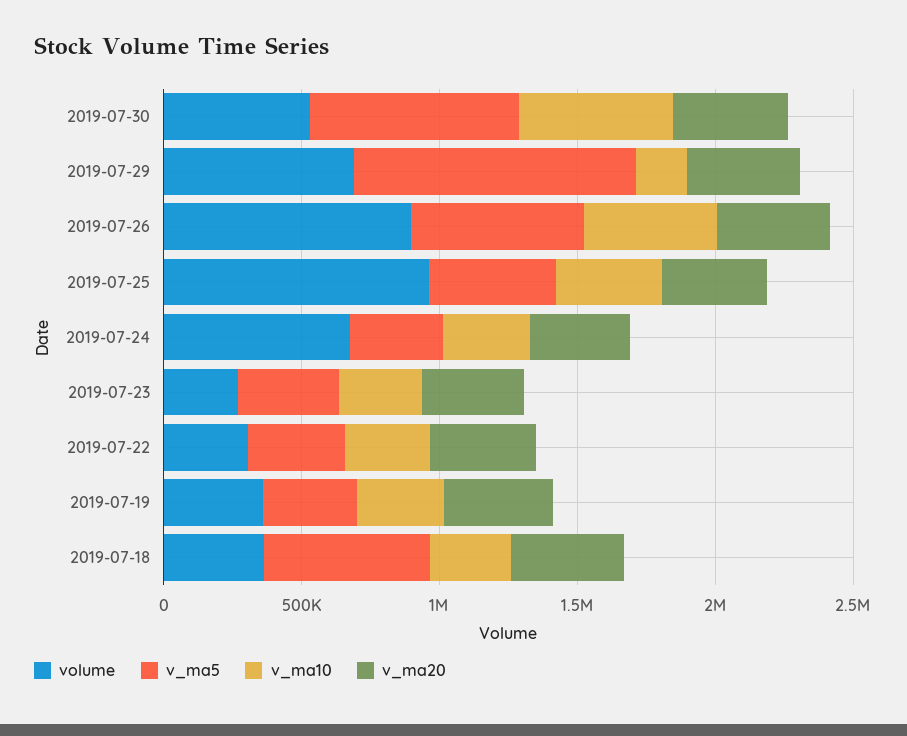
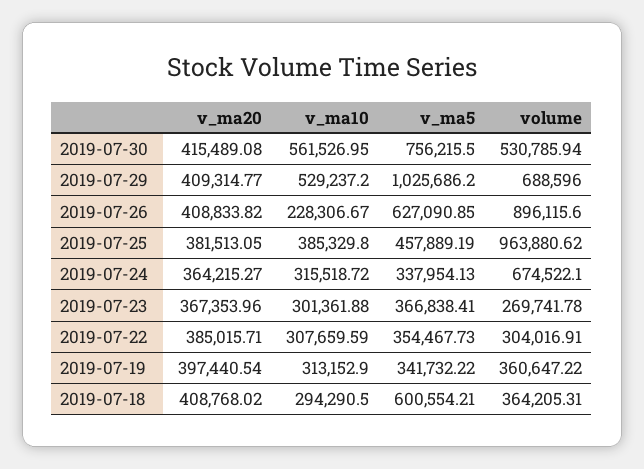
  {
    "volume": {
      "2019-07-30": 530785.94,
      "2019-07-29": 688596,
      "2019-07-26": 896115.6,
      "2019-07-25": 963880.62,
      "2019-07-24": 674522.1,
      "2019-07-23": 269741.78,
      "2019-07-22": 304016.91,
      "2019-07-19": 360647.22,
      "2019-07-18": 364205.31
    },
    "v_ma5": {
      "2019-07-30": 756215.5,
      "2019-07-29": 1025686.2,
      "2019-07-26": 627090.85,
      "2019-07-25": 457889.19,
      "2019-07-24": 337954.13,
      "2019-07-23": 366838.41,
      "2019-07-22": 354467.73,
      "2019-07-19": 341732.22,
      "2019-07-18": 600554.21
    },
    "v_ma10": {
      "2019-07-30": 561526.95,
-     "2019-07-29": 200000,
+     "2019-07-29": 529237.2,
-     "2019-07-26": 500000,
+     "2019-07-26": 228306.67,
      "2019-07-25": 385329.8,
      "2019-07-24": 315518.72,
      "2019-07-23": 301361.88,
      "2019-07-22": 307659.59,
      "2019-07-19": 313152.9,
      "2019-07-18": 294290.5
    },
    "v_ma20": {
      "2019-07-30": 415489.08,
      "2019-07-29": 409314.77,
      "2019-07-26": 408833.82,
      "2019-07-25": 381513.05,
      "2019-07-24": 364215.27,
      "2019-07-23": 367353.96,
      "2019-07-22": 385015.71,
      "2019-07-19": 397440.54,
      "2019-07-18": 408768.02
    }
  }

